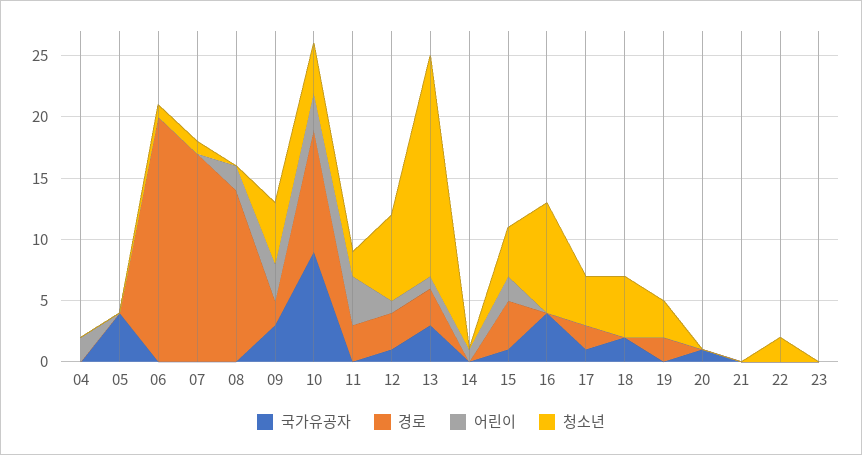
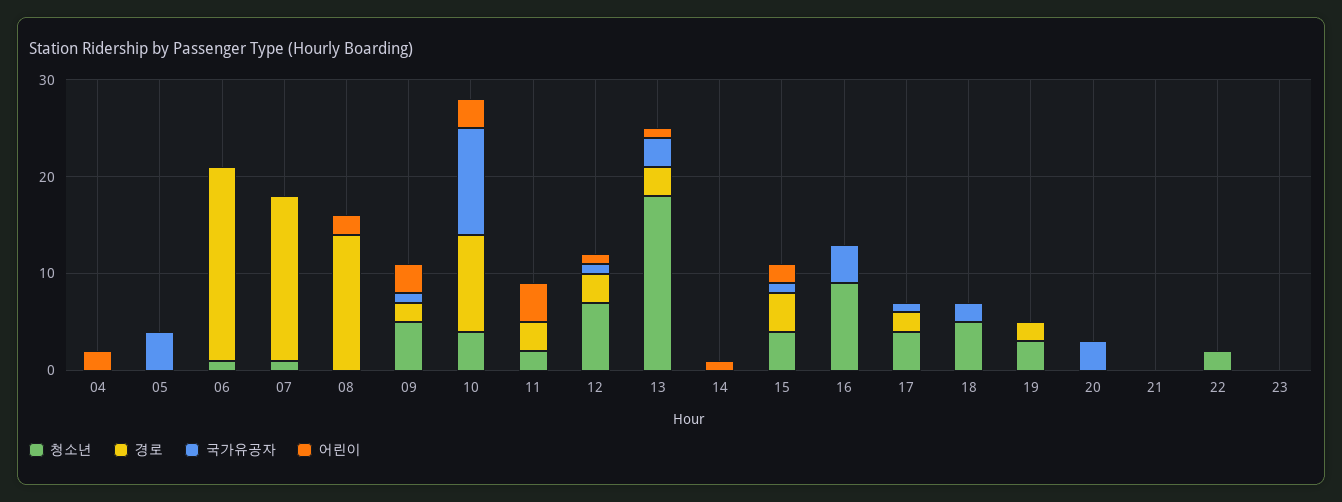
  {
    "국가유공자": {
      "04": 0,
      "05": 4,
      "06": 0,
      "07": 0,
      "08": 0,
-     "09": 3,
+     "09": 1,
-     "10": 9,
+     "10": 11,
      "11": 0,
      "12": 1,
      "13": 3,
      "14": 0,
      "15": 1,
      "16": 4,
      "17": 1,
      "18": 2,
      "19": 0,
-     "20": 1,
+     "20": 3,
      "21": 0,
      "22": 0,
      "23": 0
    },
    "경로": {
      "04": 0,
      "05": 0,
      "06": 20,
      "07": 17,
      "08": 14,
      "09": 2,
      "10": 10,
      "11": 3,
      "12": 3,
      "13": 3,
      "14": 0,
      "15": 4,
      "16": 0,
      "17": 2,
      "18": 0,
      "19": 2,
      "20": 0,
      "21": 0,
      "22": 0,
      "23": 0
    },
    "어린이": {
      "04": 2,
      "05": 0,
      "06": 0,
      "07": 0,
      "08": 2,
      "09": 3,
      "10": 3,
      "11": 4,
      "12": 1,
      "13": 1,
      "14": 1,
      "15": 2,
      "16": 0,
      "17": 0,
      "18": 0,
      "19": 0,
      "20": 0,
      "21": 0,
      "22": 0,
      "23": 0
    },
    "청소년": {
      "04": 0,
      "05": 0,
      "06": 1,
      "07": 1,
      "08": 0,
      "09": 5,
      "10": 4,
      "11": 2,
      "12": 7,
      "13": 18,
      "14": 0,
      "15": 4,
      "16": 9,
      "17": 4,
      "18": 5,
      "19": 3,
      "20": 0,
      "21": 0,
      "22": 2,
      "23": 0
    }
  }

